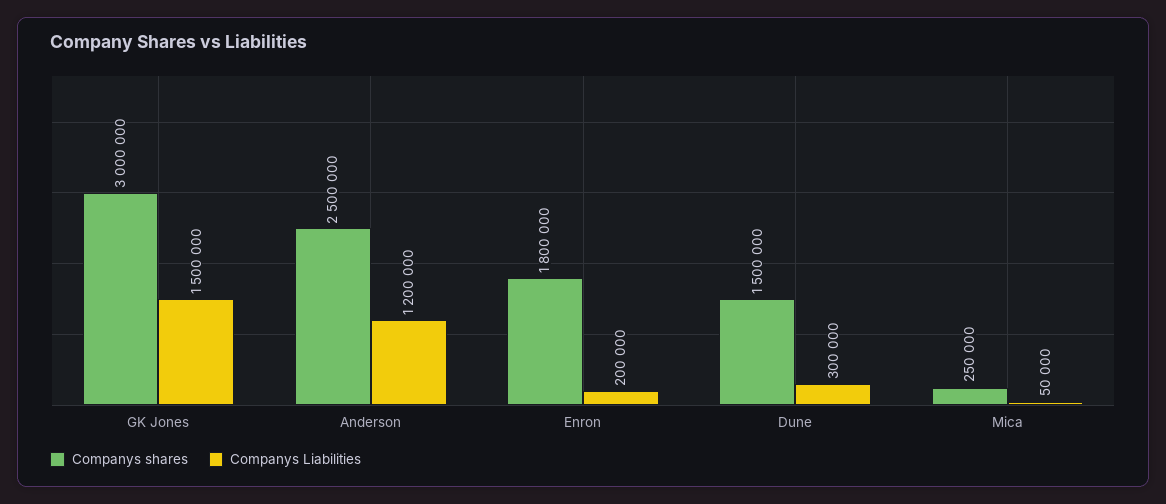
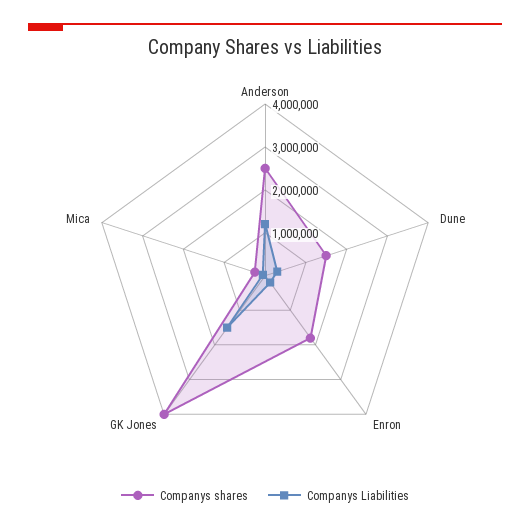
  {
    "Companys shares": {
-     "GK Jones": 3000000,
+     "GK Jones": 4000000,
      "Anderson": 2500000,
      "Enron": 1800000,
      "Dune": 1500000,
      "Mica": 250000
    },
    "Companys Liabilities": {
      "GK Jones": 1500000,
      "Anderson": 1200000,
      "Enron": 200000,
      "Dune": 300000,
      "Mica": 50000
    }
  }

